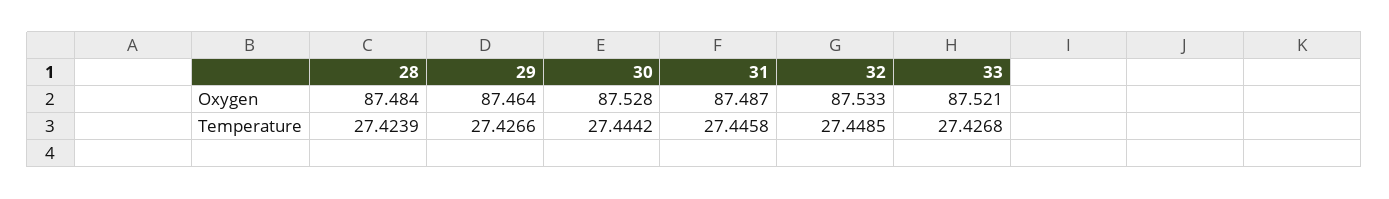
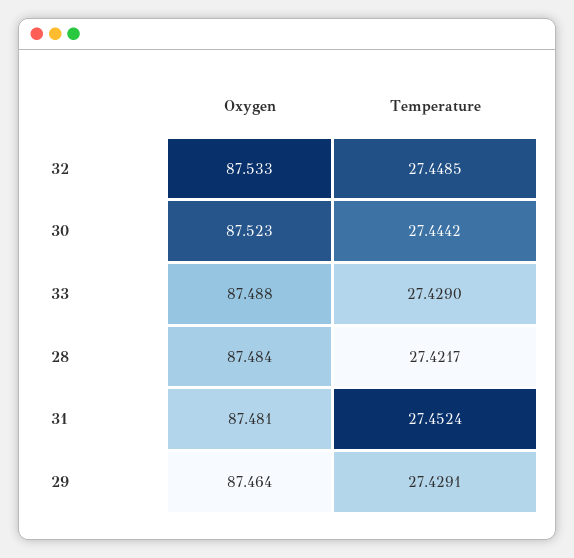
  {
    "28": {
      "Oxygen": 87.484,
-     "Temperature": 27.4239
+     "Temperature": 27.4217
    },
    "29": {
      "Oxygen": 87.464,
-     "Temperature": 27.4266
+     "Temperature": 27.4291
    },
    "30": {
-     "Oxygen": 87.528,
+     "Oxygen": 87.523,
      "Temperature": 27.4442
    },
    "31": {
-     "Oxygen": 87.487,
+     "Oxygen": 87.481,
-     "Temperature": 27.4458
+     "Temperature": 27.4524
    },
    "32": {
      "Oxygen": 87.533,
      "Temperature": 27.4485
    },
    "33": {
-     "Oxygen": 87.521,
+     "Oxygen": 87.488,
-     "Temperature": 27.4268
+     "Temperature": 27.429
    }
  }

